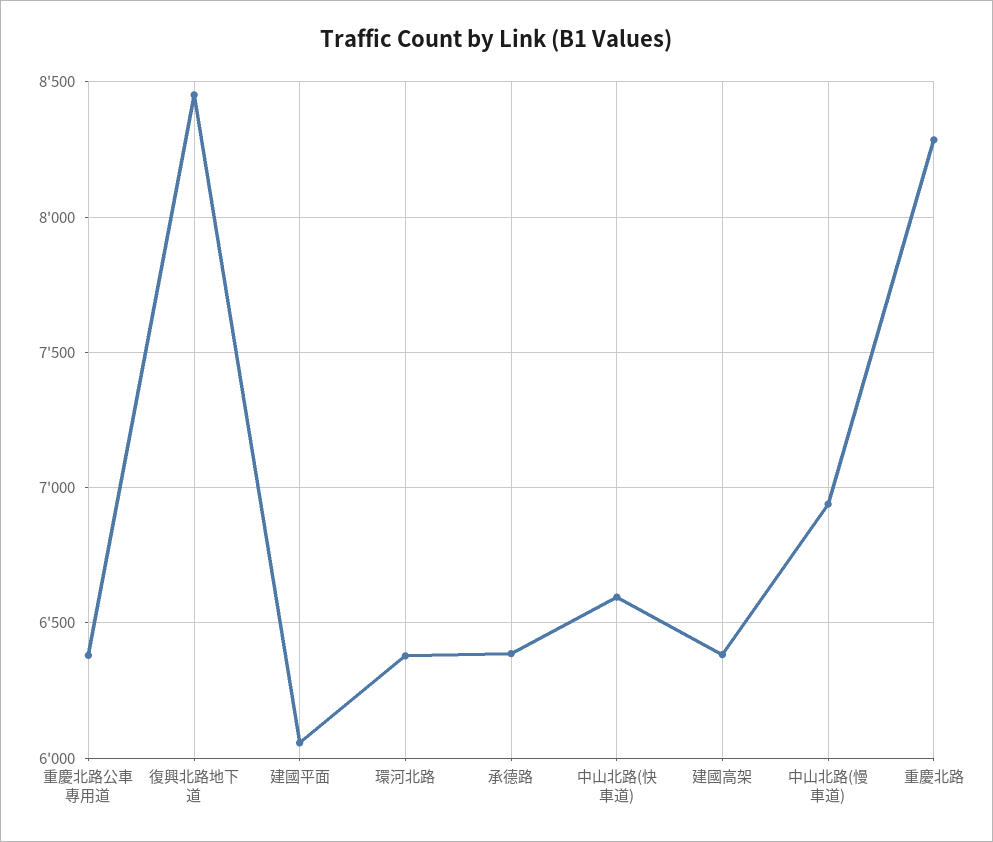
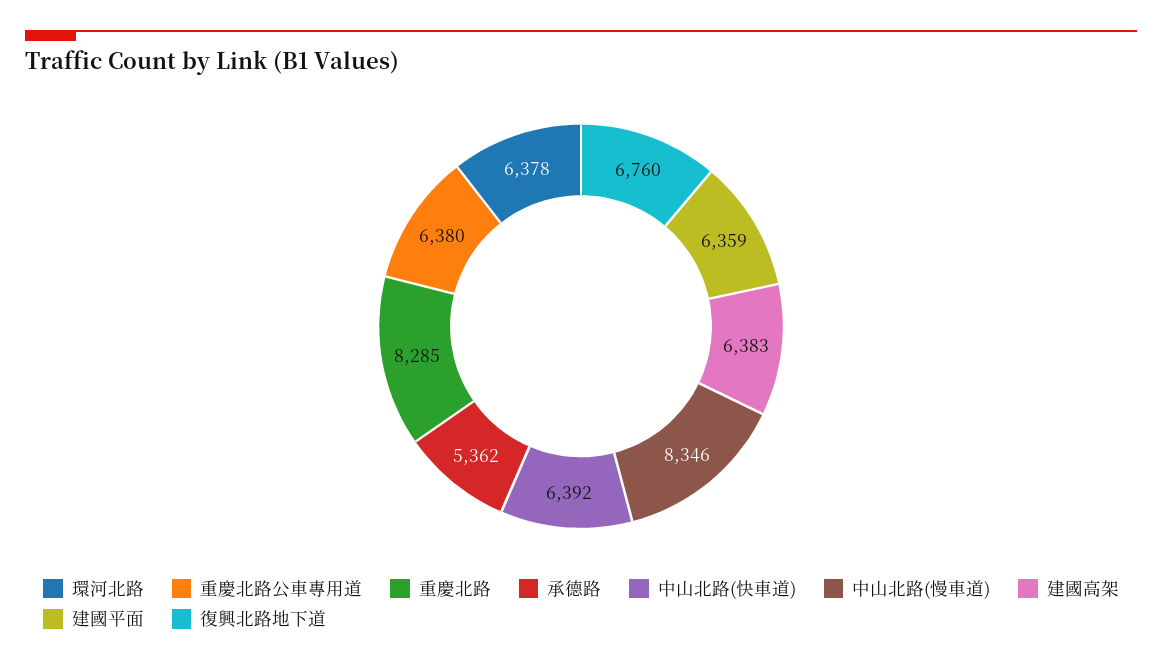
  {
    "重慶北路公車專用道": 6380,
-   "復興北路地下道": 8450,
+   "復興北路地下道": 6760,
-   "建國平面": 6050,
+   "建國平面": 6359,
    "環河北路": 6378,
-   "承德路": 6400,
+   "承德路": 5362,
-   "中山北路(快車道)": 6600,
+   "中山北路(快車道)": 6392,
    "建國高架": 6383,
-   "中山北路(慢車道)": 6950,
+   "中山北路(慢車道)": 8346,
    "重慶北路": 8285
  }

